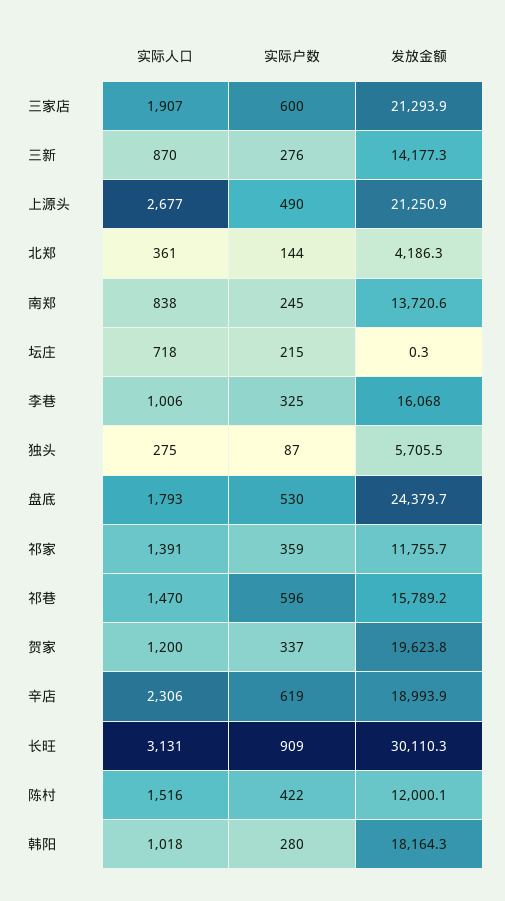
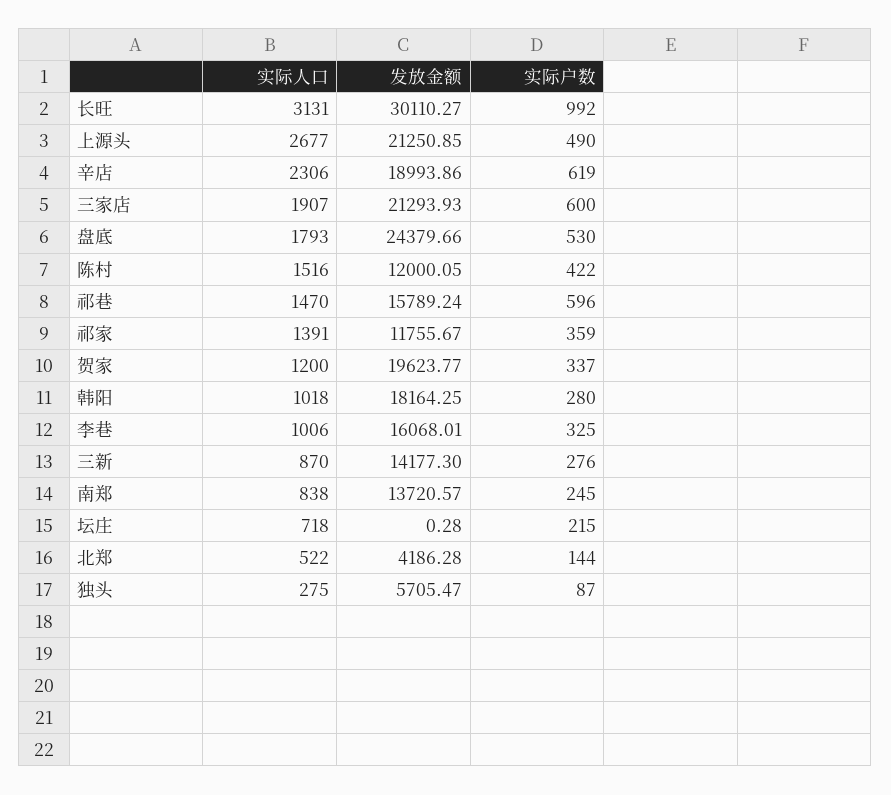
  {
    "实际人口": {
      "三家店": 1907,
      "三新": 870,
      "上源头": 2677,
-     "北郑": 361,
+     "北郑": 522,
      "南郑": 838,
      "坛庄": 718,
      "李巷": 1006,
      "独头": 275,
      "盘底": 1793,
      "祁家": 1391,
      "祁巷": 1470,
      "贺家": 1200,
      "辛店": 2306,
      "长旺": 3131,
      "陈村": 1516,
      "韩阳": 1018
    },
    "实际户数": {
      "三家店": 600,
      "三新": 276,
      "上源头": 490,
      "北郑": 144,
      "南郑": 245,
      "坛庄": 215,
      "李巷": 325,
      "独头": 87,
      "盘底": 530,
      "祁家": 359,
      "祁巷": 596,
      "贺家": 337,
      "辛店": 619,
-     "长旺": 909,
+     "长旺": 992,
      "陈村": 422,
      "韩阳": 280
    },
    "发放金额": {
      "三家店": 21293.93,
      "三新": 14177.3,
      "上源头": 21250.85,
      "北郑": 4186.28,
      "南郑": 13720.57,
      "坛庄": 0.28,
      "李巷": 16068.01,
      "独头": 5705.47,
      "盘底": 24379.66,
      "祁家": 11755.67,
      "祁巷": 15789.24,
      "贺家": 19623.77,
      "辛店": 18993.86,
      "长旺": 30110.27,
      "陈村": 12000.05,
      "韩阳": 18164.25
    }
  }

